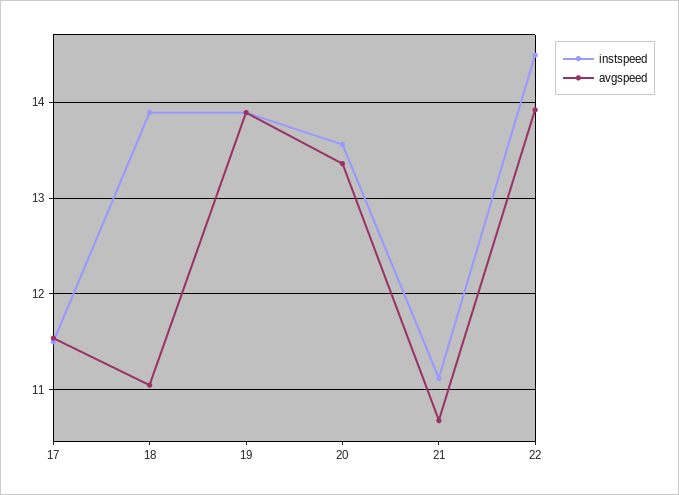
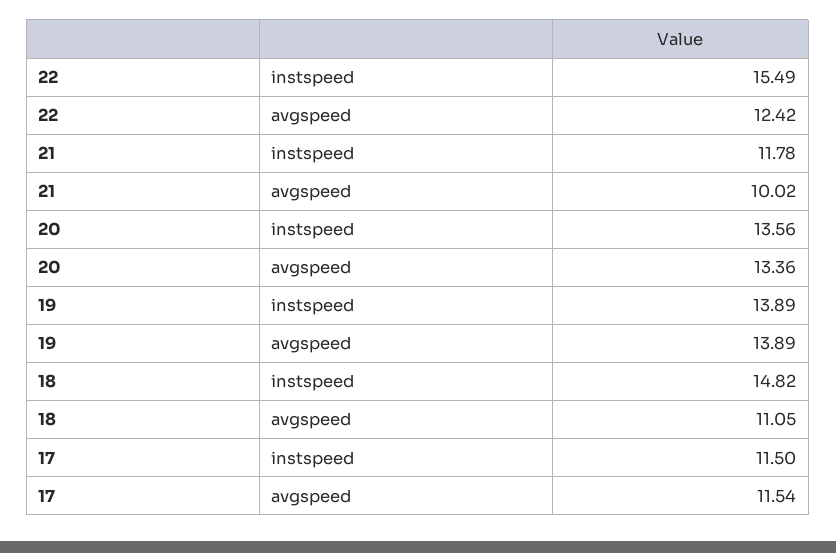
  {
    "instspeed": {
      "17": 11.5,
-     "18": 13.9,
+     "18": 14.82,
      "19": 13.89,
      "20": 13.56,
-     "21": 11.1,
+     "21": 11.78,
-     "22": 14.5
+     "22": 15.49
    },
    "avgspeed": {
      "17": 11.54,
      "18": 11.05,
      "19": 13.89,
      "20": 13.36,
-     "21": 10.7,
+     "21": 10.02,
-     "22": 13.9
+     "22": 12.42
    }
  }

